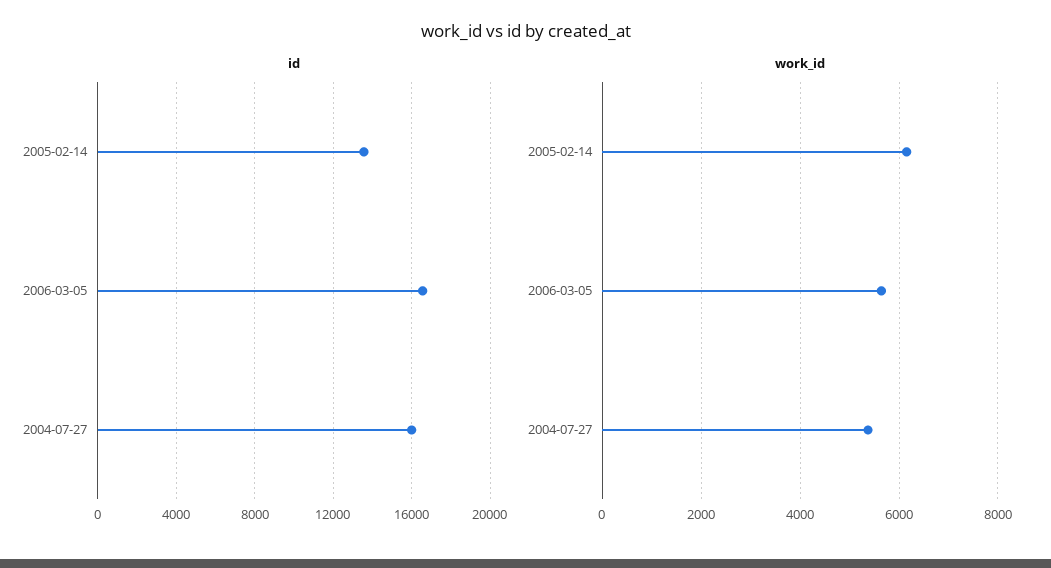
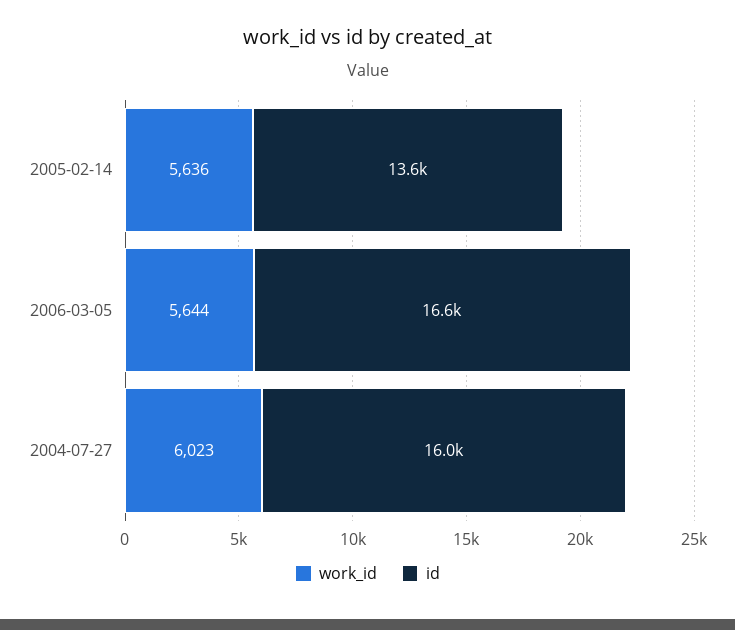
  {
    "id": {
      "2005-02-14": 13600,
      "2006-03-05": 16600,
      "2004-07-27": 16000
    },
    "work_id": {
-     "2005-02-14": 6200,
+     "2005-02-14": 5636,
      "2006-03-05": 5644,
-     "2004-07-27": 5400
+     "2004-07-27": 6023
    }
  }

